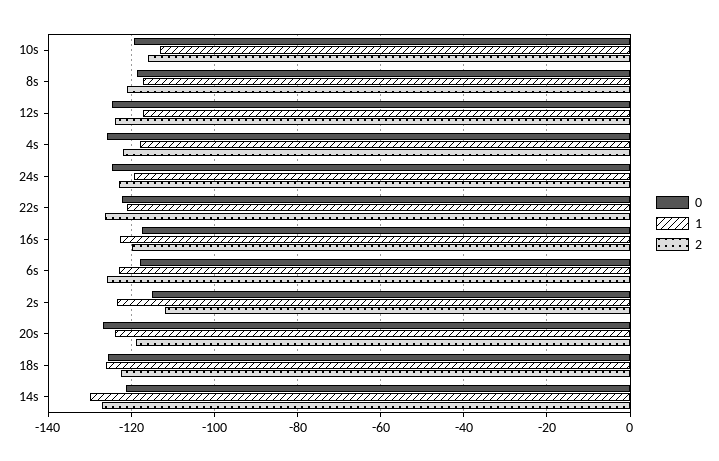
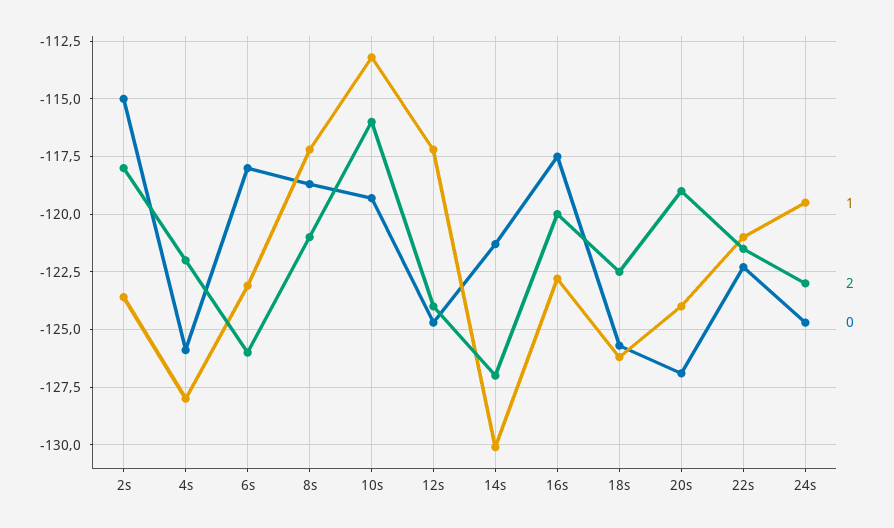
  {
    "0": {
      "10s": -119.5,
      "8s": -118.5,
      "12s": -124.5,
      "4s": -126,
      "24s": -124.5,
      "22s": -122.5,
      "16s": -117.5,
      "6s": -118,
      "2s": -115,
      "20s": -127,
      "18s": -125.5,
      "14s": -121.5
    },
    "1": {
      "10s": -113,
      "8s": -117,
      "12s": -117,
-     "4s": -118,
+     "4s": -128,
      "24s": -119.5,
      "22s": -121,
      "16s": -123,
      "6s": -123,
      "2s": -123.5,
      "20s": -124,
      "18s": -126,
      "14s": -130
    },
    "2": {
      "10s": -116,
      "8s": -121,
      "12s": -124,
      "4s": -122,
      "24s": -123,
-     "22s": -126,
+     "22s": -121.5,
      "16s": -120,
      "6s": -126,
-     "2s": -112,
+     "2s": -118,
      "20s": -119,
      "18s": -122.5,
      "14s": -127
    }
  }

